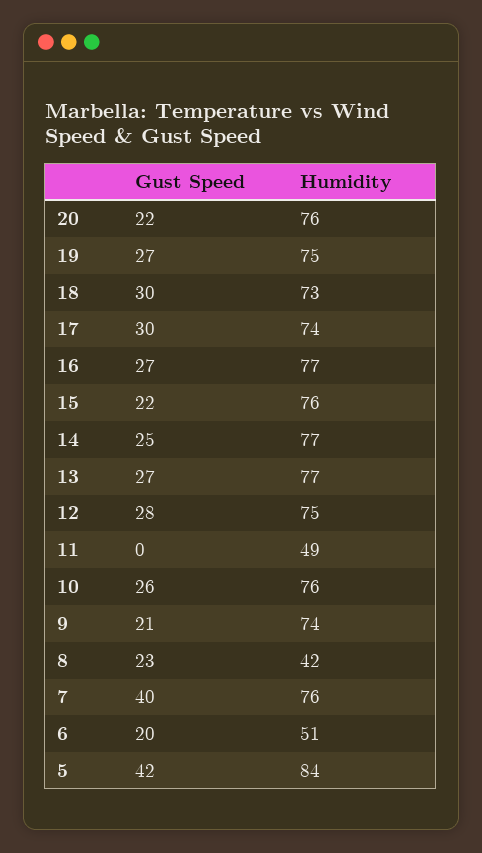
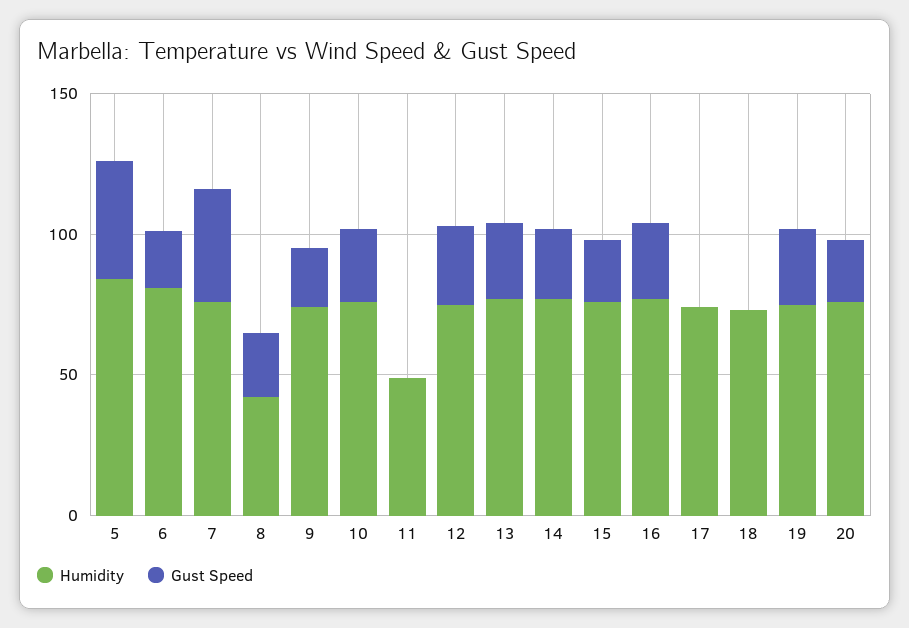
  {
    "Gust Speed": {
      "20": 22,
      "19": 27,
-     "18": 30,
+     "18": 0,
-     "17": 30,
+     "17": 0,
      "16": 27,
      "15": 22,
      "14": 25,
      "13": 27,
      "12": 28,
      "11": 0,
      "10": 26,
      "9": 21,
      "8": 23,
      "7": 40,
      "6": 20,
      "5": 42
    },
    "Humidity": {
      "20": 76,
      "19": 75,
      "18": 73,
      "17": 74,
      "16": 77,
      "15": 76,
      "14": 77,
      "13": 77,
      "12": 75,
      "11": 49,
      "10": 76,
      "9": 74,
      "8": 42,
      "7": 76,
-     "6": 51,
+     "6": 80,
      "5": 84
    }
  }

